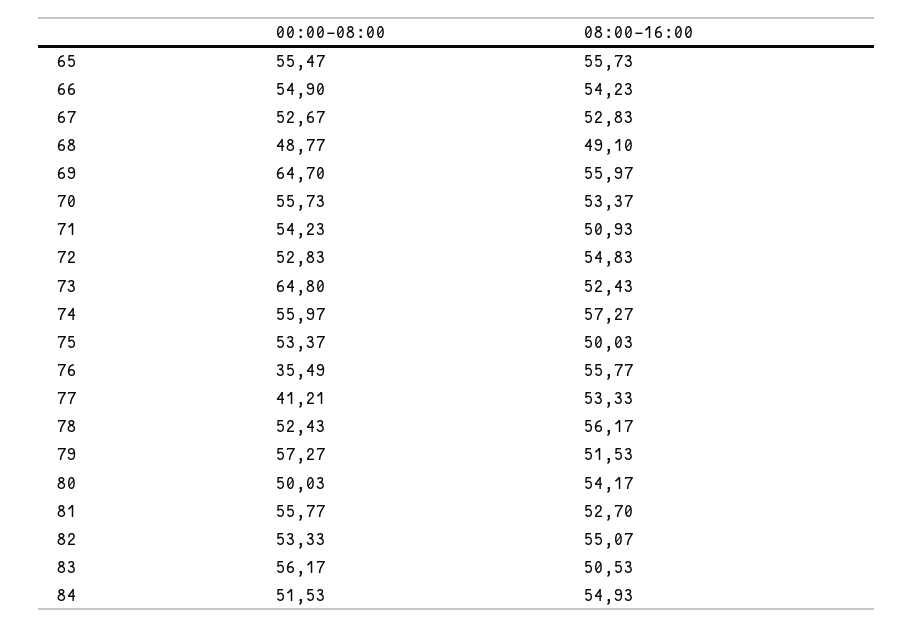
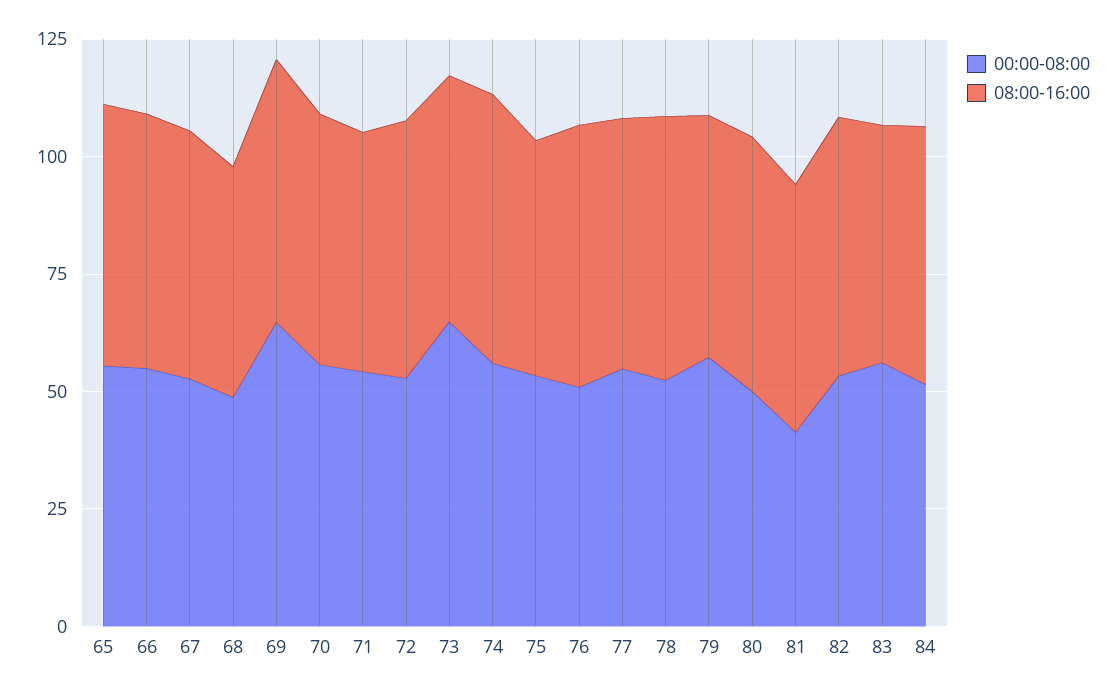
  {
    "00:00-08:00": {
      "65": 55.47,
      "66": 54.9,
      "67": 52.67,
      "68": 48.77,
      "69": 64.7,
      "70": 55.73,
      "71": 54.23,
      "72": 52.83,
      "73": 64.8,
      "74": 55.97,
      "75": 53.37,
-     "76": 35.49,
+     "76": 50,
-     "77": 41.21,
+     "77": 55,
      "78": 52.43,
      "79": 57.27,
      "80": 50.03,
-     "81": 55.77,
+     "81": 40,
      "82": 53.33,
      "83": 56.17,
      "84": 51.53
    },
    "08:00-16:00": {
      "65": 55.73,
      "66": 54.23,
      "67": 52.83,
      "68": 49.1,
      "69": 55.97,
      "70": 53.37,
      "71": 50.93,
      "72": 54.83,
      "73": 52.43,
      "74": 57.27,
      "75": 50.03,
      "76": 55.77,
      "77": 53.33,
      "78": 56.17,
      "79": 51.53,
      "80": 54.17,
      "81": 52.7,
      "82": 55.07,
      "83": 50.53,
      "84": 54.93
    }
  }

